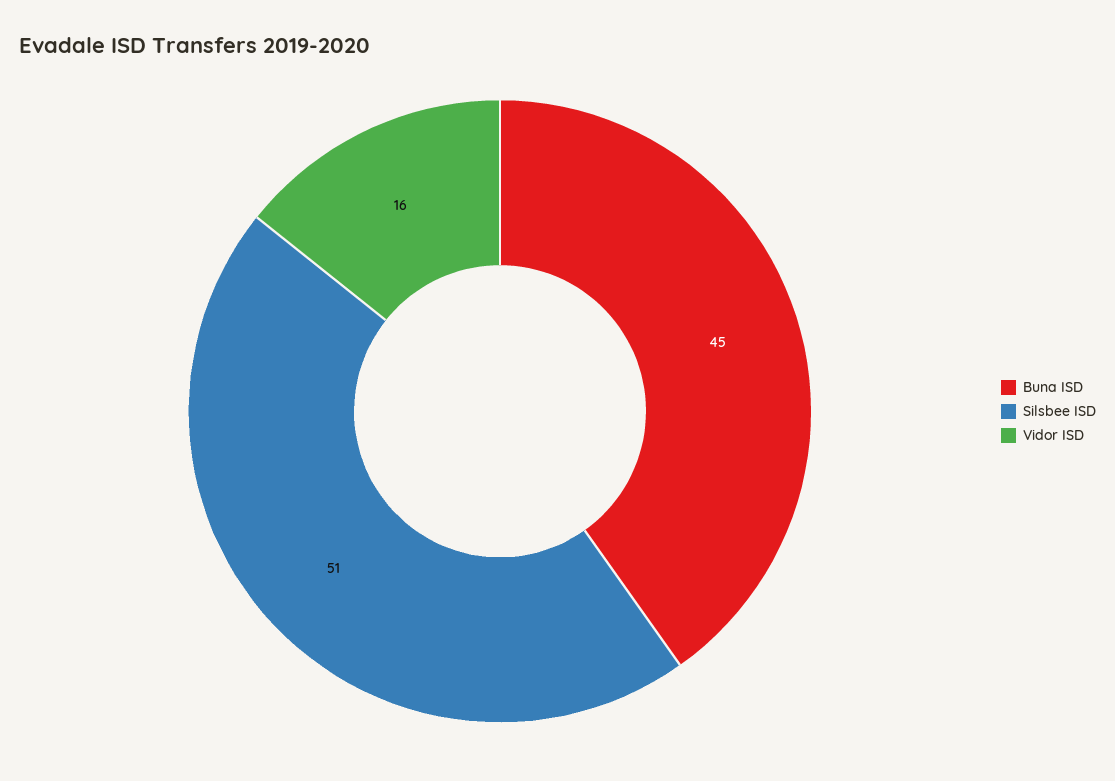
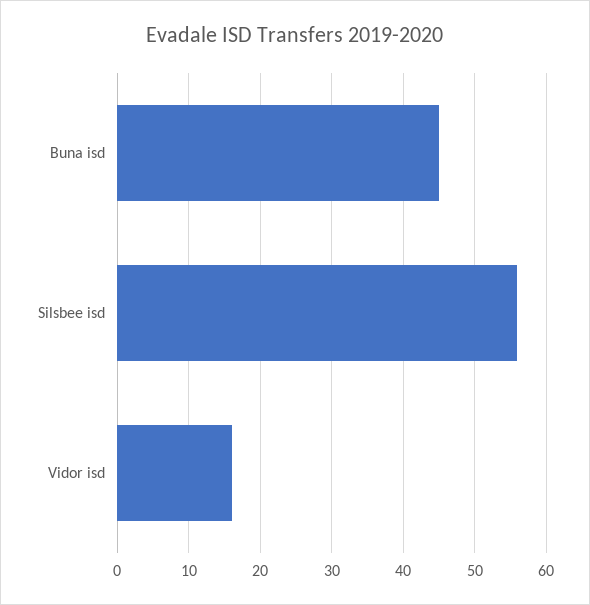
  {
    "Buna ISD": 45,
-   "Silsbee ISD": 51,
+   "Silsbee ISD": 56,
    "Vidor ISD": 16
  }

